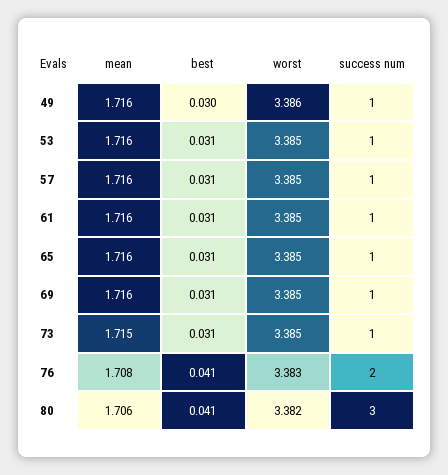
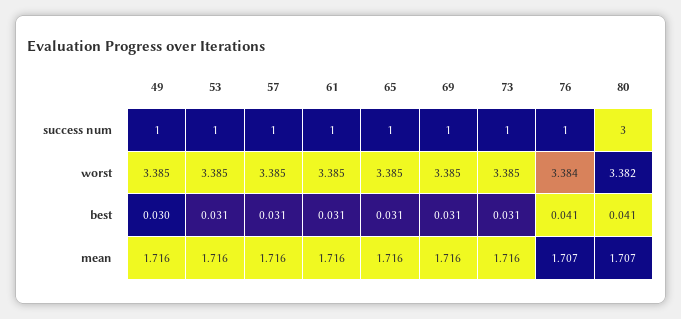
  {
    "mean": {
      "49": 1.716,
      "53": 1.716,
      "57": 1.716,
      "61": 1.716,
      "65": 1.716,
      "69": 1.716,
-     "73": 1.715,
+     "73": 1.716,
-     "76": 1.708,
+     "76": 1.707,
-     "80": 1.706
+     "80": 1.707
    },
    "best": {
      "49": 0.03,
      "53": 0.031,
      "57": 0.031,
      "61": 0.031,
      "65": 0.031,
      "69": 0.031,
      "73": 0.031,
      "76": 0.041,
      "80": 0.041
    },
    "worst": {
-     "49": 3.386,
+     "49": 3.385,
      "53": 3.385,
      "57": 3.385,
      "61": 3.385,
      "65": 3.385,
      "69": 3.385,
      "73": 3.385,
-     "76": 3.383,
+     "76": 3.384,
      "80": 3.382
    },
    "success num": {
      "49": 1,
      "53": 1,
      "57": 1,
      "61": 1,
      "65": 1,
      "69": 1,
      "73": 1,
-     "76": 2,
+     "76": 1,
      "80": 3
    }
  }

